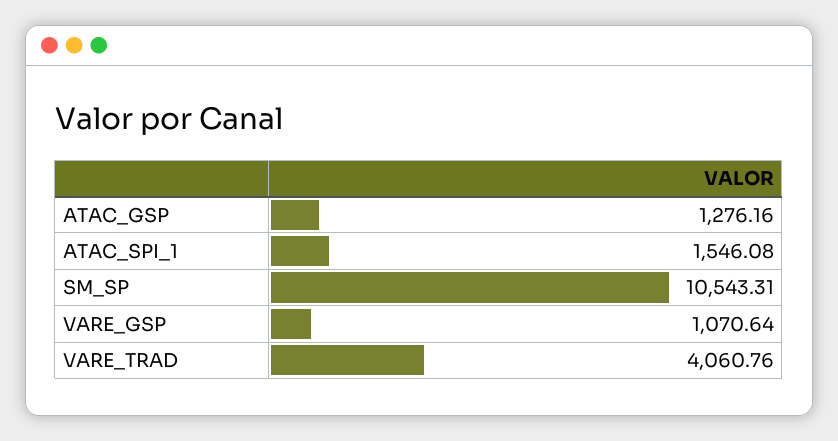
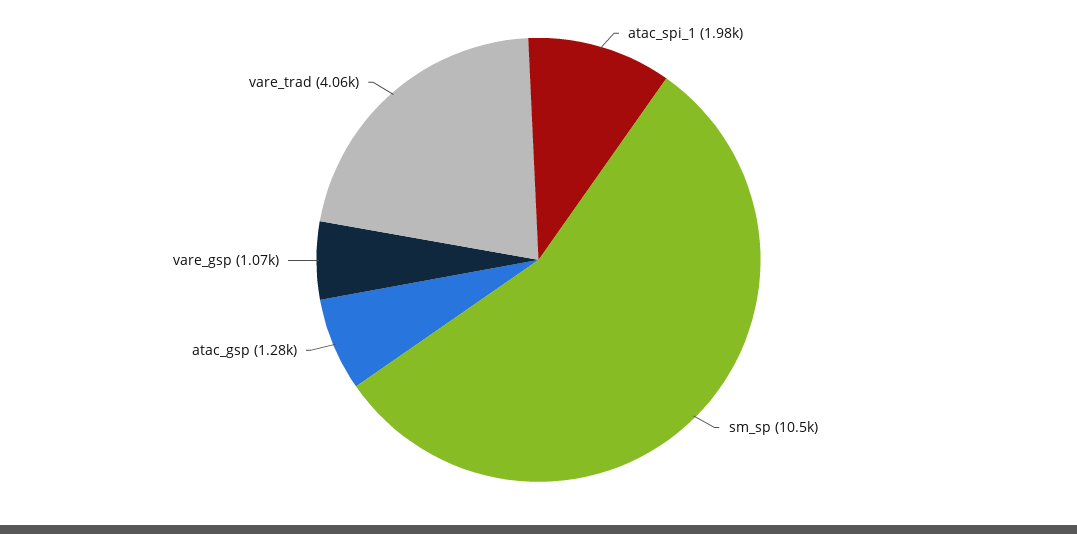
  {
    "ATAC_GSP": 1276.16,
-   "ATAC_SPI_1": 1546.08,
+   "ATAC_SPI_1": 1980,
    "SM_SP": 10543.31,
    "VARE_GSP": 1070.64,
    "VARE_TRAD": 4060.76
  }

